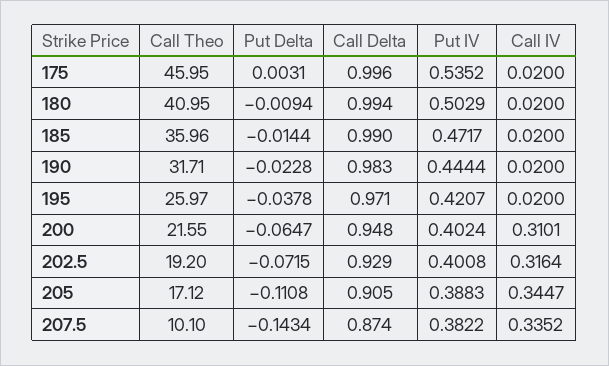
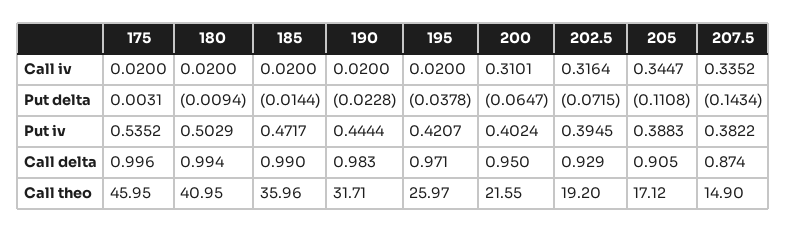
  {
    "Call Theo": {
      "175": 45.95,
      "180": 40.95,
      "185": 35.96,
      "190": 31.71,
      "195": 25.97,
      "200": 21.55,
      "202.5": 19.2,
      "205": 17.12,
-     "207.5": 10.1
+     "207.5": 14.9
    },
    "Put Delta": {
      "175": 0.0031,
      "180": -0.0094,
      "185": -0.0144,
      "190": -0.0228,
      "195": -0.0378,
      "200": -0.0647,
      "202.5": -0.0715,
      "205": -0.1108,
      "207.5": -0.1434
    },
    "Call Delta": {
      "175": 0.996,
      "180": 0.994,
      "185": 0.99,
      "190": 0.983,
      "195": 0.971,
-     "200": 0.948,
+     "200": 0.95,
      "202.5": 0.929,
      "205": 0.905,
      "207.5": 0.874
    },
    "Put IV": {
      "175": 0.5352,
      "180": 0.5029,
      "185": 0.4717,
      "190": 0.4444,
      "195": 0.4207,
      "200": 0.4024,
-     "202.5": 0.4008,
+     "202.5": 0.3945,
      "205": 0.3883,
      "207.5": 0.3822
    },
    "Call IV": {
      "175": 0.02,
      "180": 0.02,
      "185": 0.02,
      "190": 0.02,
      "195": 0.02,
      "200": 0.3101,
      "202.5": 0.3164,
      "205": 0.3447,
      "207.5": 0.3352
    }
  }

